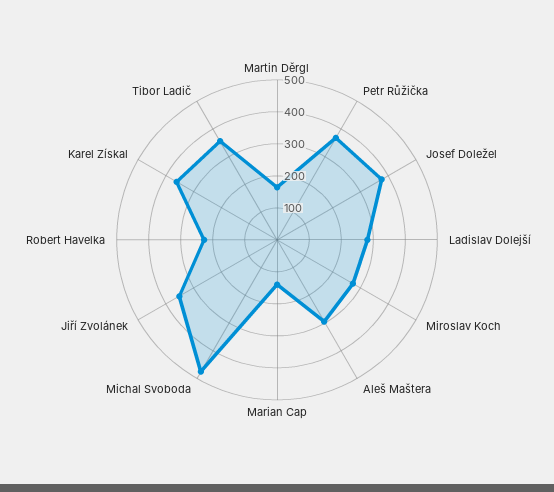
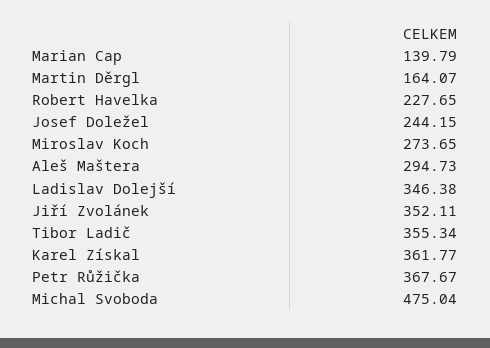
  {
    "Martin Děrgl": 164.07,
    "Petr Růžička": 367.67,
-   "Josef Doležel": 375,
+   "Josef Doležel": 244.15,
-   "Ladislav Dolejší": 275,
+   "Ladislav Dolejší": 346.38,
    "Miroslav Koch": 273.65,
    "Aleš Maštera": 294.73,
    "Marian Cap": 139.79,
    "Michal Svoboda": 475.04,
    "Jiří Zvolánek": 352.11,
    "Robert Havelka": 227.65,
    "Karel Získal": 361.77,
    "Tibor Ladič": 355.34
  }

